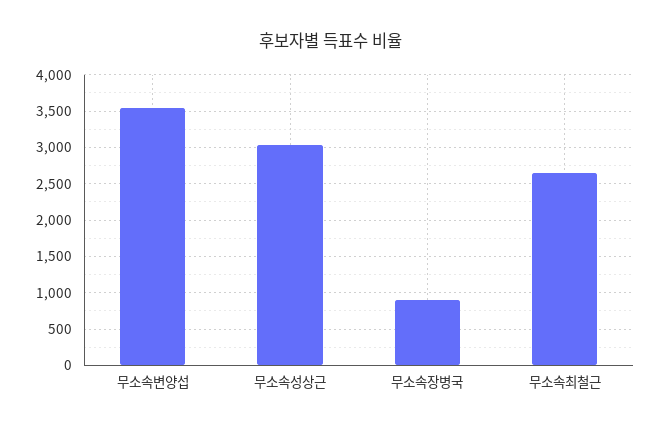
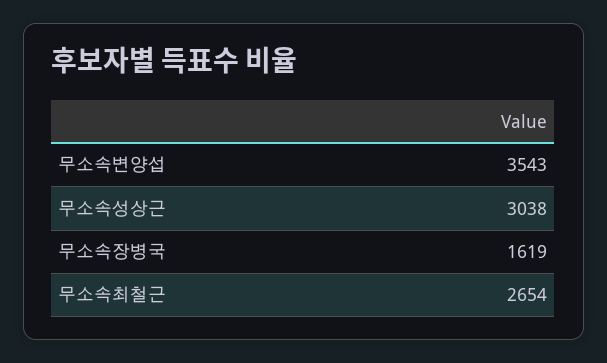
  {
    "무소속변양섭": 3543,
    "무소속성상근": 3038,
-   "무소속장병국": 900,
+   "무소속장병국": 1619,
    "무소속최철근": 2654
  }

